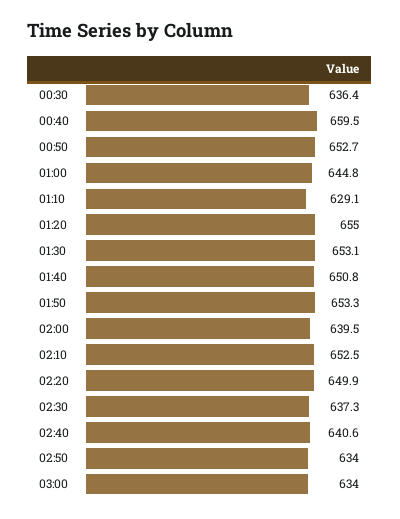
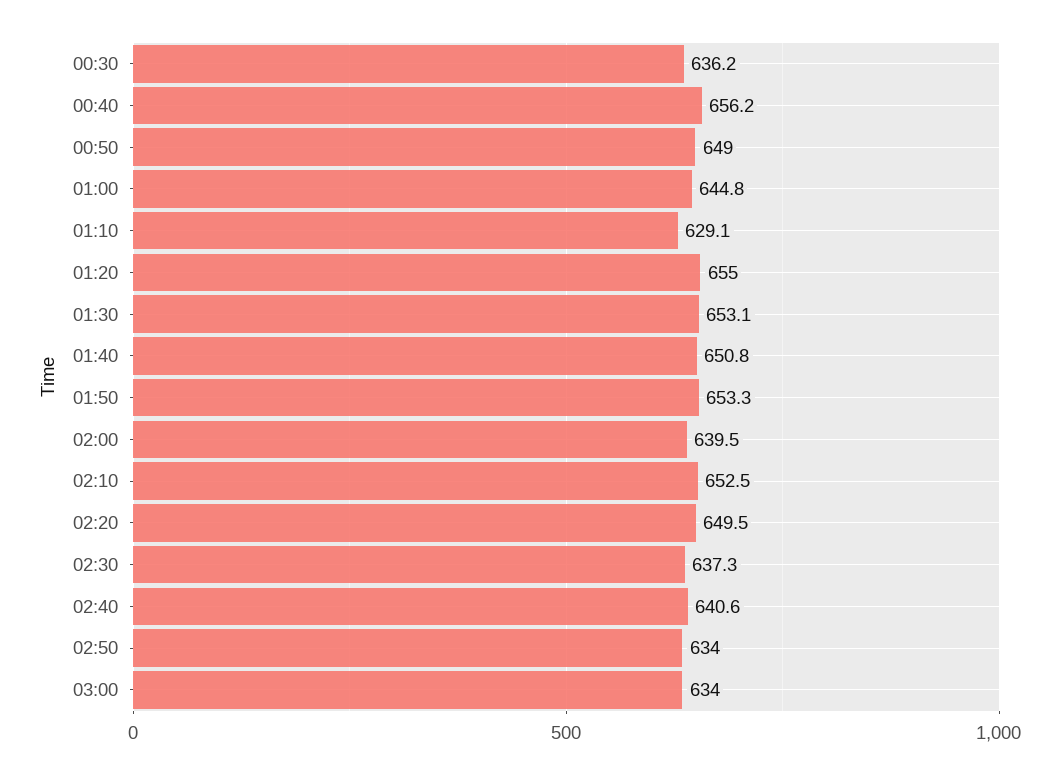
  {
-   "00:30": 636.4,
+   "00:30": 636.2,
-   "00:40": 659.5,
+   "00:40": 656.2,
-   "00:50": 652.7,
+   "00:50": 649,
    "01:00": 644.8,
    "01:10": 629.1,
    "01:20": 655,
    "01:30": 653.1,
    "01:40": 650.8,
    "01:50": 653.3,
    "02:00": 639.5,
    "02:10": 652.5,
-   "02:20": 649.9,
+   "02:20": 649.5,
    "02:30": 637.3,
    "02:40": 640.6,
    "02:50": 634,
    "03:00": 634
  }

